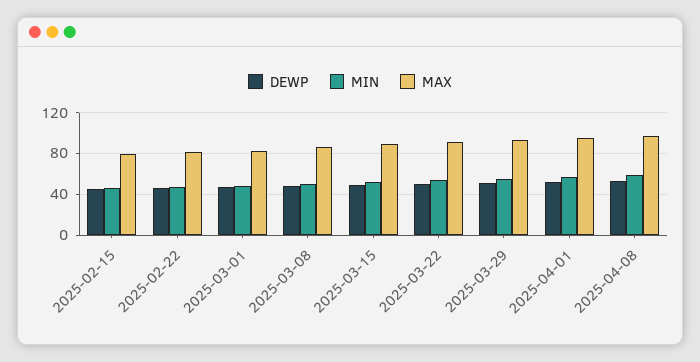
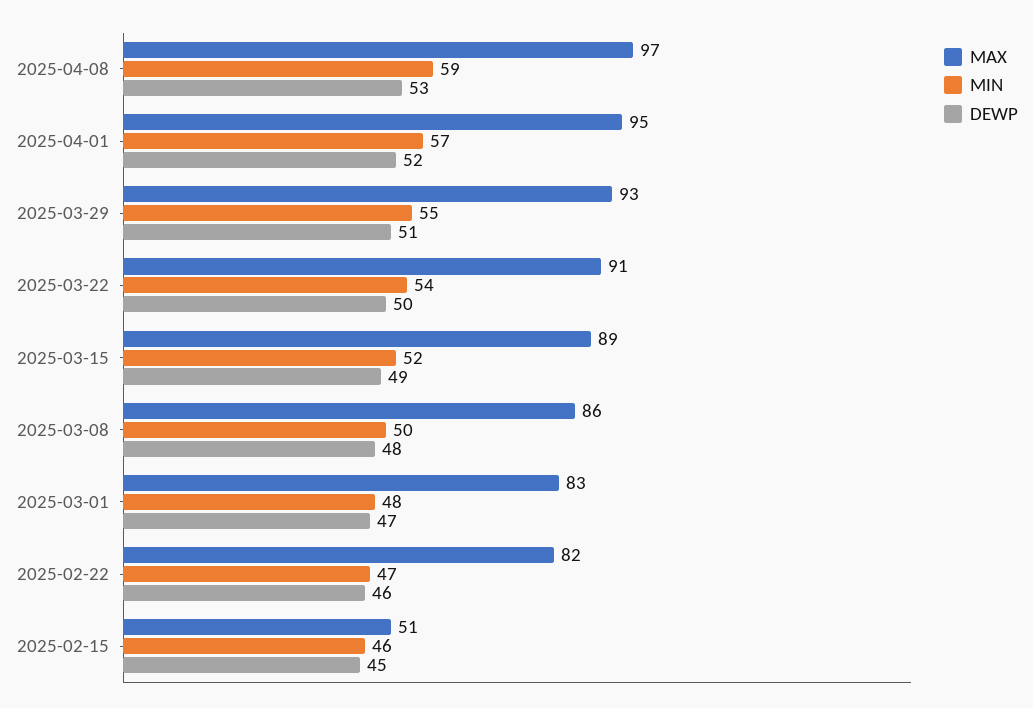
  {
    "DEWP": {
      "2025-02-15": 45,
      "2025-02-22": 46,
      "2025-03-01": 47,
      "2025-03-08": 48,
      "2025-03-15": 49,
      "2025-03-22": 50,
      "2025-03-29": 51,
      "2025-04-01": 52,
      "2025-04-08": 53
    },
    "MIN": {
      "2025-02-15": 46,
      "2025-02-22": 47,
      "2025-03-01": 48,
      "2025-03-08": 50,
      "2025-03-15": 52,
      "2025-03-22": 54,
      "2025-03-29": 55,
      "2025-04-01": 57,
      "2025-04-08": 59
    },
    "MAX": {
-     "2025-02-15": 80,
+     "2025-02-15": 51,
      "2025-02-22": 82,
      "2025-03-01": 83,
      "2025-03-08": 86,
      "2025-03-15": 89,
      "2025-03-22": 91,
      "2025-03-29": 93,
      "2025-04-01": 95,
      "2025-04-08": 97
    }
  }

